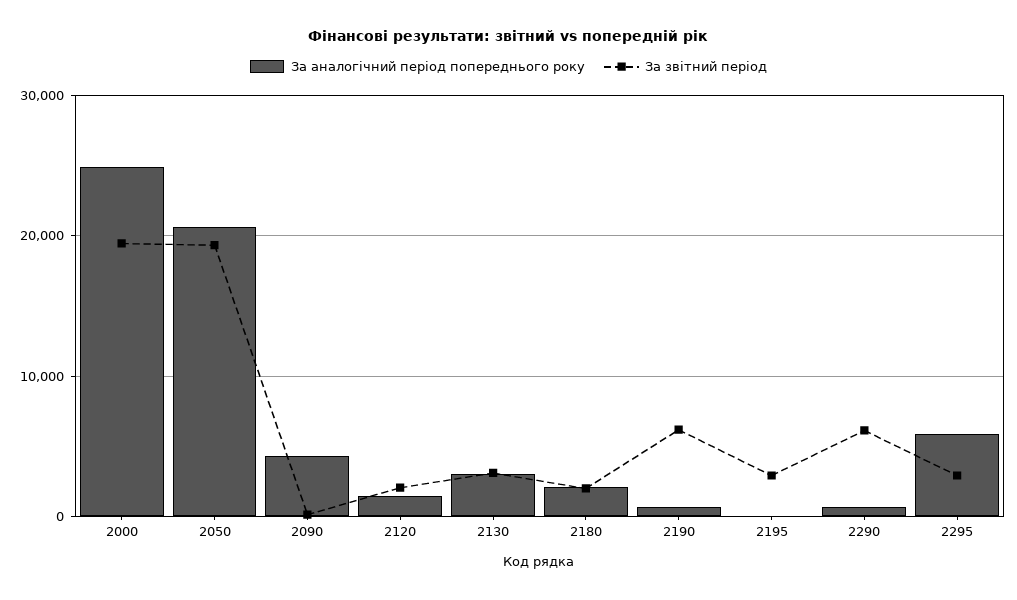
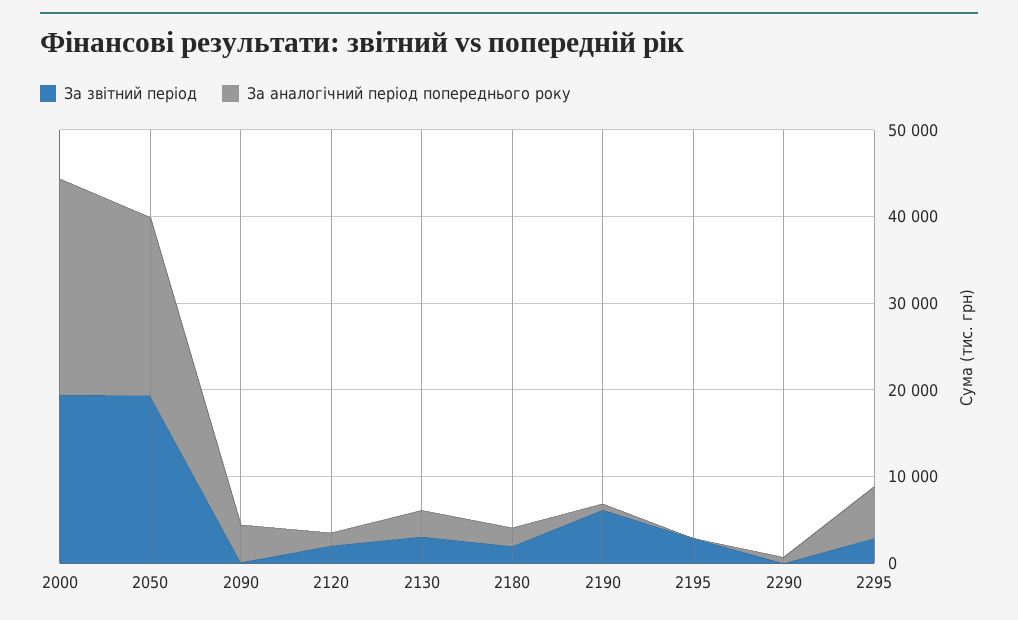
  {
    "За аналогічний період попереднього року": {
      "2000": 25000,
      "2050": 21000,
      "2090": 4000,
      "2120": 1000,
      "2130": 3000,
      "2180": 2000,
      "2190": 1000,
      "2195": 0,
      "2290": 1000,
      "2295": 6000
    },
    "За звiтний перiод": {
      "2000": 19000,
      "2050": 19000,
      "2090": 0,
      "2120": 2000,
      "2130": 3000,
      "2180": 2000,
      "2190": 6000,
      "2195": 3000,
-     "2290": 6000,
+     "2290": 0,
      "2295": 3000
    }
  }

